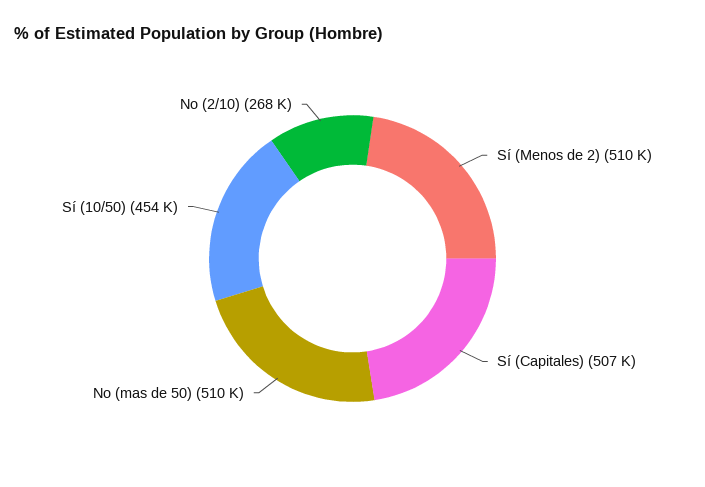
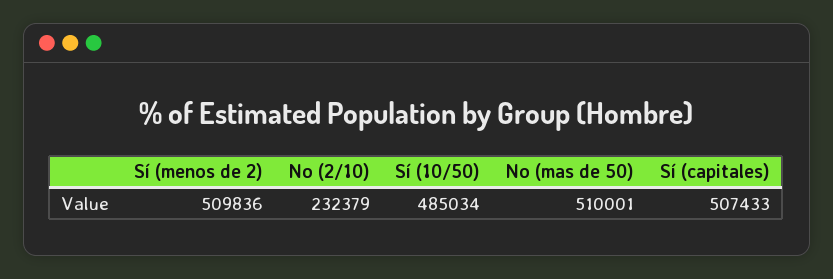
  {
    "Sí (Menos de 2)": 509836,
    "Sí (Capitales)": 507433,
    "No (mas de 50)": 510001,
-   "Sí (10/50)": 454000,
+   "Sí (10/50)": 485034,
-   "No (2/10)": 268000
+   "No (2/10)": 232379
  }

